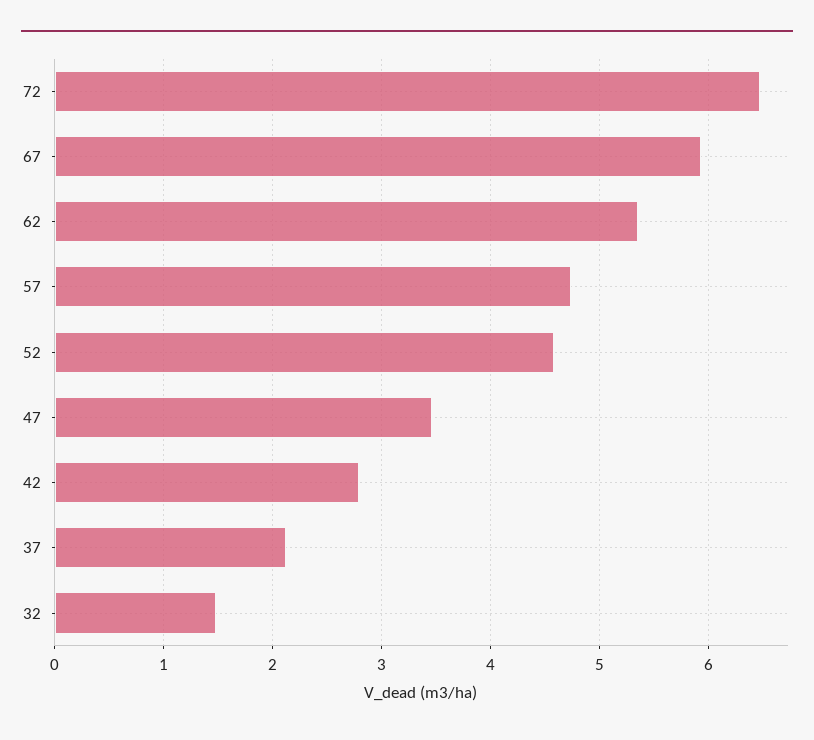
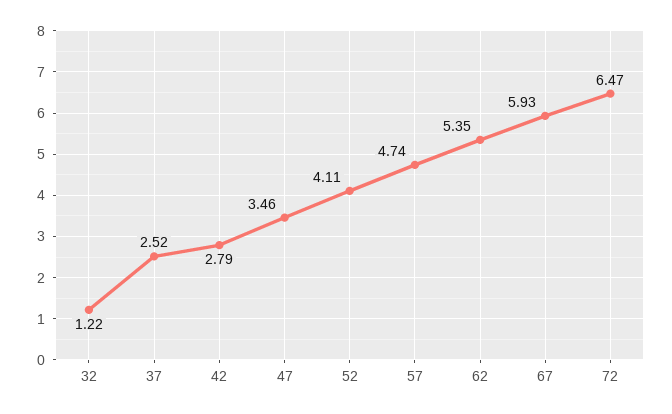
  {
    "72": 6.47,
    "67": 5.93,
    "62": 5.35,
    "57": 4.74,
-   "52": 4.6,
+   "52": 4.11,
    "47": 3.46,
    "42": 2.79,
-   "37": 2.1,
+   "37": 2.52,
-   "32": 1.5
+   "32": 1.22
  }

